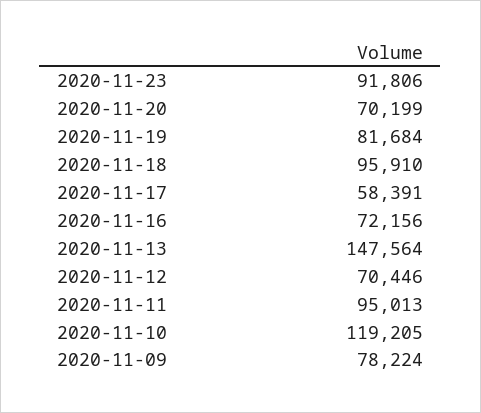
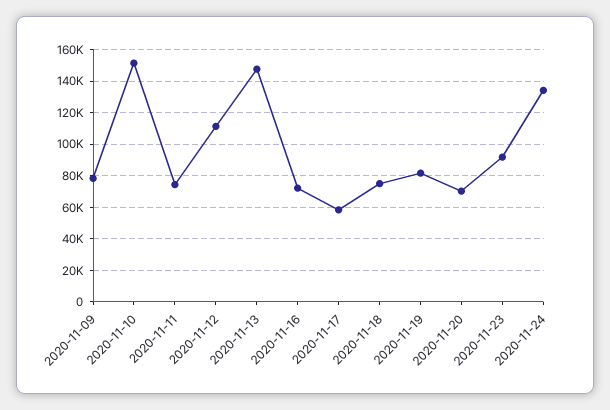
  {
    "2020-11-23": 91806,
    "2020-11-20": 70199,
    "2020-11-19": 81684,
-   "2020-11-18": 95910,
+   "2020-11-18": 75000,
    "2020-11-17": 58391,
    "2020-11-16": 72156,
    "2020-11-13": 147564,
-   "2020-11-12": 70446,
+   "2020-11-12": 110000,
-   "2020-11-11": 95013,
+   "2020-11-11": 75000,
-   "2020-11-10": 119205,
+   "2020-11-10": 150000,
-   "2020-11-09": 78224
+   "2020-11-09": 78224,
+   "2020-11-24": 135000
  }

